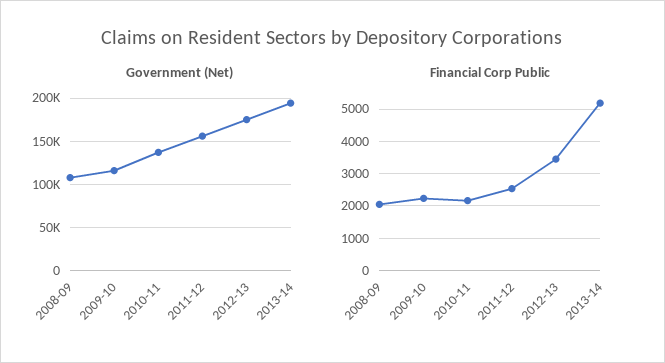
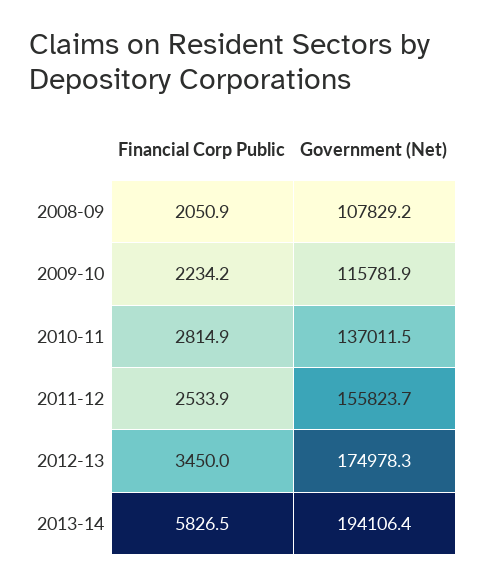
  {
    "Government (Net)": {
      "2008-09": 107829.2,
      "2009-10": 115781.9,
      "2010-11": 137011.5,
      "2011-12": 155823.7,
      "2012-13": 174978.3,
      "2013-14": 194106.4
    },
    "Financial Corp Public": {
      "2008-09": 2050.9,
      "2009-10": 2234.2,
-     "2010-11": 2200,
+     "2010-11": 2814.9,
      "2011-12": 2533.9,
      "2012-13": 3450,
-     "2013-14": 5200
+     "2013-14": 5826.5
    }
  }

